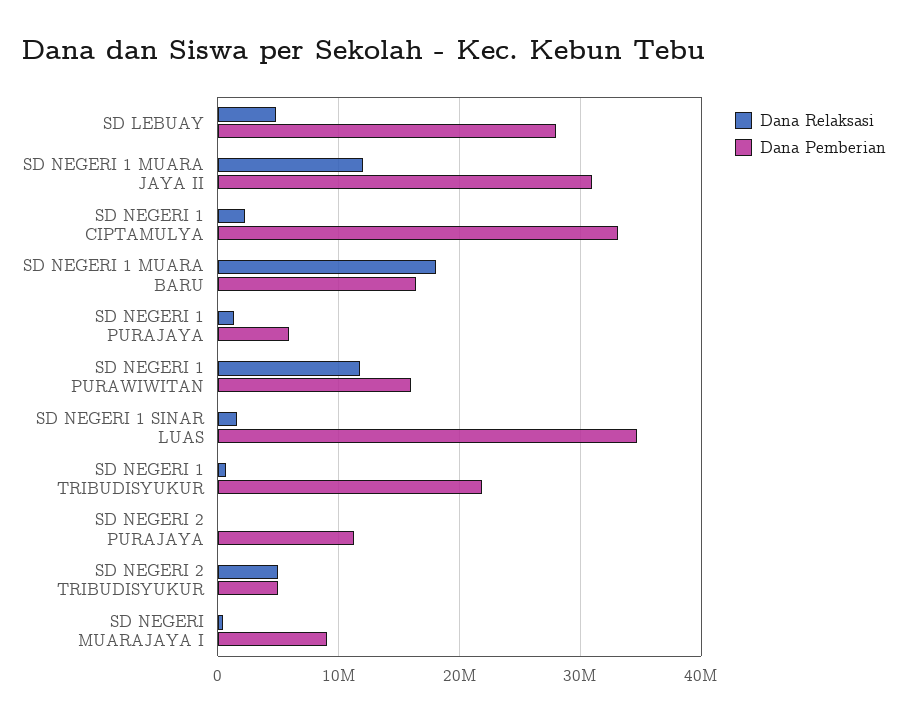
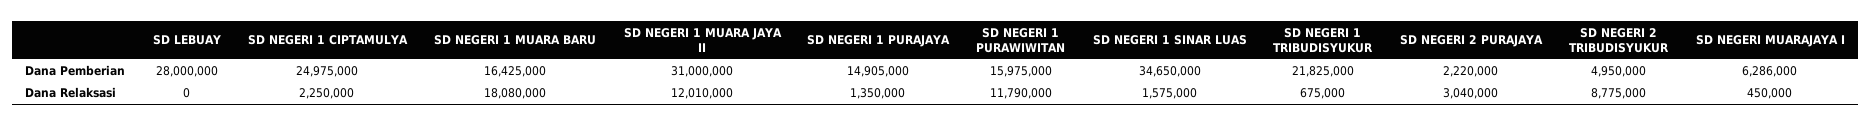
  {
    "Dana Relaksasi": {
-     "SD LEBUAY": 5000000,
+     "SD LEBUAY": 0,
      "SD NEGERI 1 MUARA JAYA II": 12010000,
      "SD NEGERI 1 CIPTAMULYA": 2250000,
      "SD NEGERI 1 MUARA BARU": 18080000,
      "SD NEGERI 1 PURAJAYA": 1350000,
      "SD NEGERI 1 PURAWIWITAN": 11790000,
      "SD NEGERI 1 SINAR LUAS": 1575000,
      "SD NEGERI 1 TRIBUDISYUKUR": 675000,
-     "SD NEGERI 2 PURAJAYA": 0,
+     "SD NEGERI 2 PURAJAYA": 3040000,
-     "SD NEGERI 2 TRIBUDISYUKUR": 5000000,
+     "SD NEGERI 2 TRIBUDISYUKUR": 8775000,
      "SD NEGERI MUARAJAYA I": 450000
    },
    "Dana Pemberian": {
      "SD LEBUAY": 28000000,
      "SD NEGERI 1 MUARA JAYA II": 31000000,
-     "SD NEGERI 1 CIPTAMULYA": 33000000,
+     "SD NEGERI 1 CIPTAMULYA": 24975000,
      "SD NEGERI 1 MUARA BARU": 16425000,
-     "SD NEGERI 1 PURAJAYA": 6000000,
+     "SD NEGERI 1 PURAJAYA": 14905000,
      "SD NEGERI 1 PURAWIWITAN": 15975000,
      "SD NEGERI 1 SINAR LUAS": 34650000,
      "SD NEGERI 1 TRIBUDISYUKUR": 21825000,
-     "SD NEGERI 2 PURAJAYA": 11000000,
+     "SD NEGERI 2 PURAJAYA": 2220000,
      "SD NEGERI 2 TRIBUDISYUKUR": 4950000,
-     "SD NEGERI MUARAJAYA I": 9000000
+     "SD NEGERI MUARAJAYA I": 6286000
    }
  }

